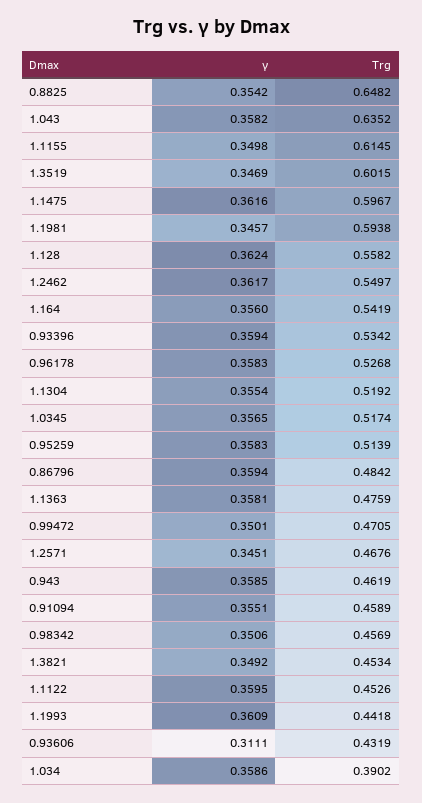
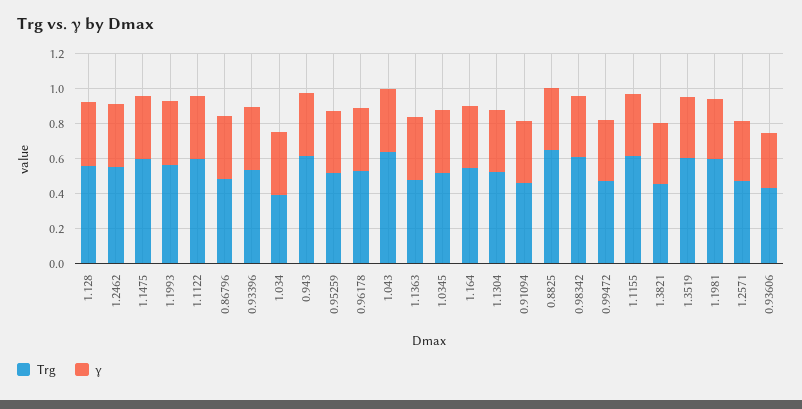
  {
    "γ": {
      "0.8825": 0.3542,
      "1.043": 0.3582,
      "1.1155": 0.3498,
      "1.3519": 0.3469,
      "1.1475": 0.3616,
      "1.1981": 0.3457,
      "1.128": 0.3624,
      "1.2462": 0.3617,
      "1.164": 0.356,
      "0.93396": 0.3594,
      "0.96178": 0.3583,
      "1.1304": 0.3554,
      "1.0345": 0.3565,
      "0.95259": 0.3583,
      "0.86796": 0.3594,
      "1.1363": 0.3581,
      "0.99472": 0.3501,
      "1.2571": 0.3451,
      "0.943": 0.3585,
      "0.91094": 0.3551,
      "0.98342": 0.3506,
      "1.3821": 0.3492,
      "1.1122": 0.3595,
      "1.1993": 0.3609,
      "0.93606": 0.3111,
      "1.034": 0.3586
    },
    "Trg": {
      "0.8825": 0.6482,
      "1.043": 0.6352,
      "1.1155": 0.6145,
      "1.3519": 0.6015,
      "1.1475": 0.5967,
      "1.1981": 0.5938,
      "1.128": 0.5582,
      "1.2462": 0.5497,
      "1.164": 0.5419,
      "0.93396": 0.5342,
      "0.96178": 0.5268,
      "1.1304": 0.5192,
      "1.0345": 0.5174,
      "0.95259": 0.5139,
      "0.86796": 0.4842,
      "1.1363": 0.4759,
      "0.99472": 0.4705,
      "1.2571": 0.4676,
-     "0.943": 0.4619,
+     "0.943": 0.6,
      "0.91094": 0.4589,
-     "0.98342": 0.4569,
+     "0.98342": 0.6,
      "1.3821": 0.4534,
-     "1.1122": 0.4526,
+     "1.1122": 0.6,
-     "1.1993": 0.4418,
+     "1.1993": 0.55,
      "0.93606": 0.4319,
      "1.034": 0.3902
    }
  }

